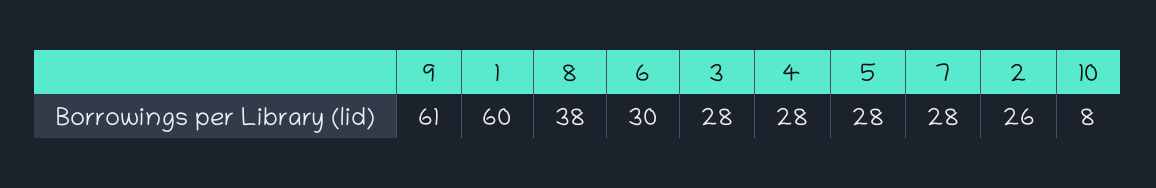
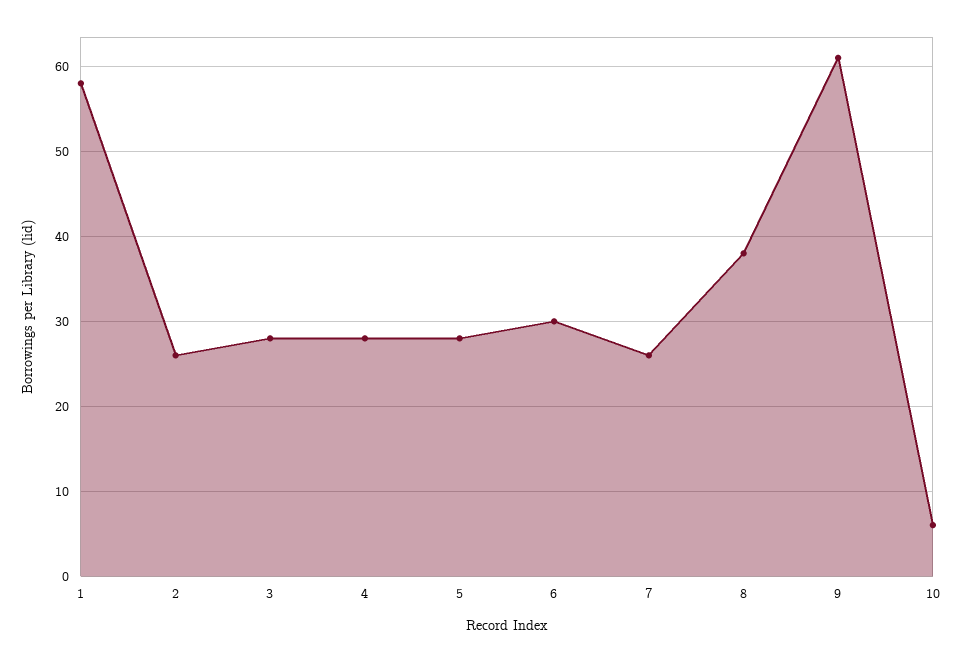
  {
    "9": 61,
-   "1": 60,
+   "1": 58,
    "8": 38,
    "6": 30,
    "3": 28,
    "4": 28,
    "5": 28,
-   "7": 28,
+   "7": 26,
    "2": 26,
-   "10": 8
+   "10": 6
  }

